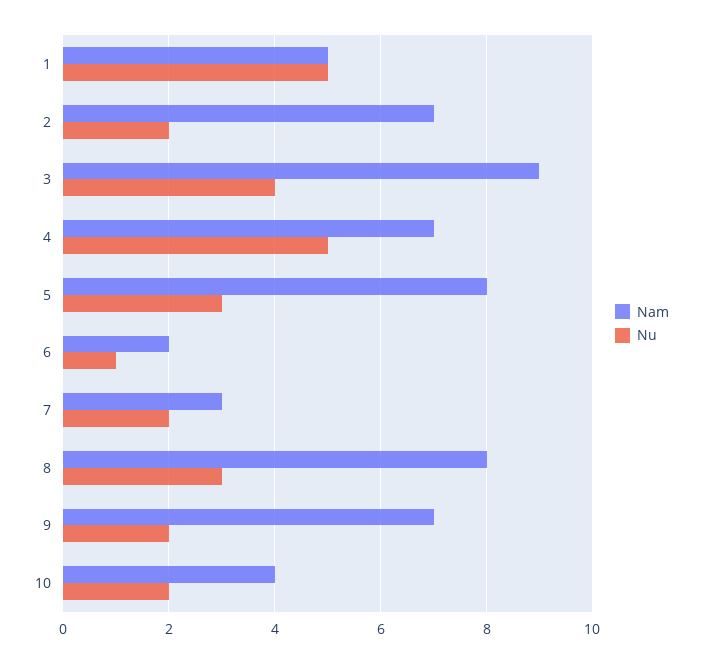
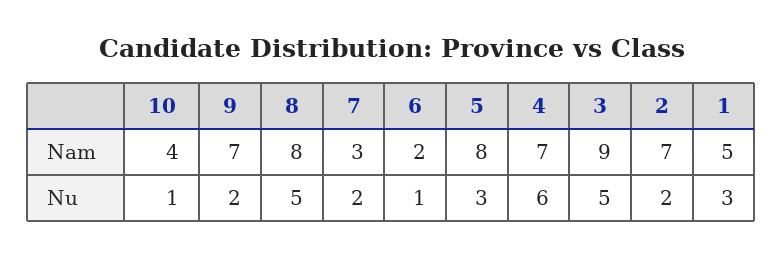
  {
    "Nam": {
      "1": 5,
      "2": 7,
      "3": 9,
      "4": 7,
      "5": 8,
      "6": 2,
      "7": 3,
      "8": 8,
      "9": 7,
      "10": 4
    },
    "Nu": {
-     "1": 5,
+     "1": 3,
      "2": 2,
-     "3": 4,
+     "3": 5,
-     "4": 5,
+     "4": 6,
      "5": 3,
      "6": 1,
      "7": 2,
-     "8": 3,
+     "8": 5,
      "9": 2,
-     "10": 2
+     "10": 1
    }
  }

